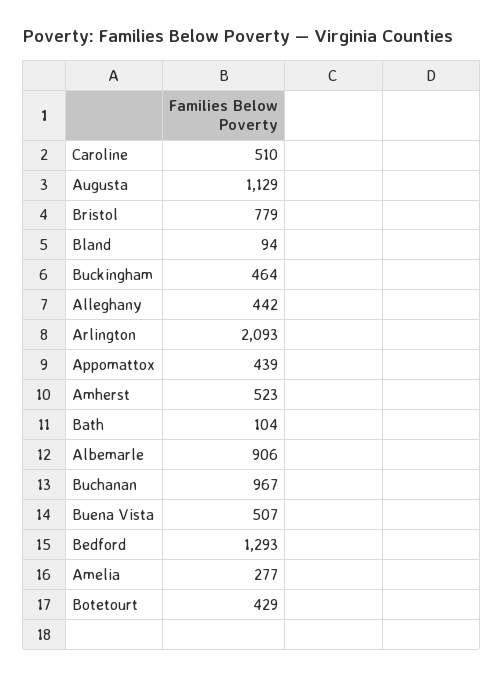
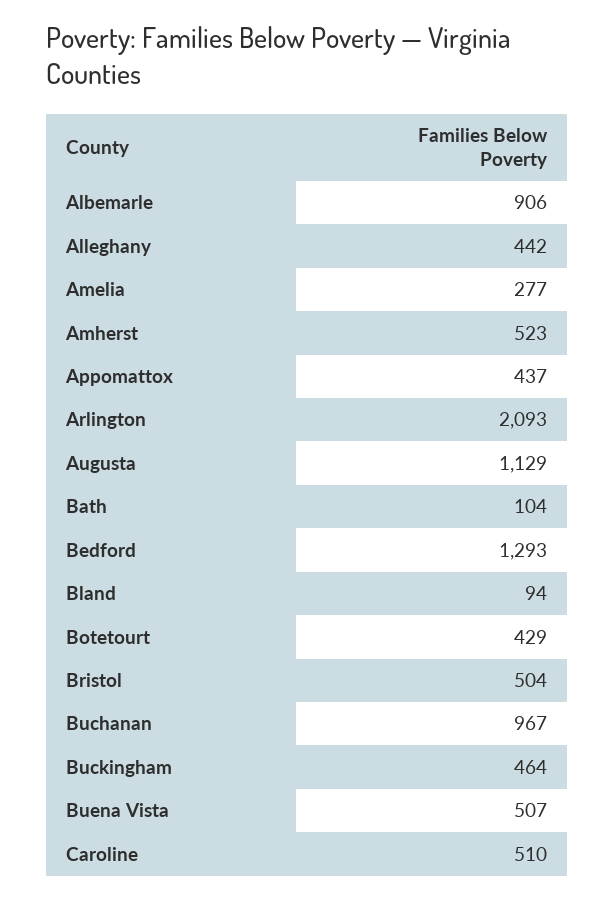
  {
    "Caroline": 510,
    "Augusta": 1129,
-   "Bristol": 779,
+   "Bristol": 504,
    "Bland": 94,
    "Buckingham": 464,
    "Alleghany": 442,
    "Arlington": 2093,
-   "Appomattox": 439,
+   "Appomattox": 437,
    "Amherst": 523,
    "Bath": 104,
    "Albemarle": 906,
    "Buchanan": 967,
    "Buena Vista": 507,
    "Bedford": 1293,
    "Amelia": 277,
    "Botetourt": 429
  }

